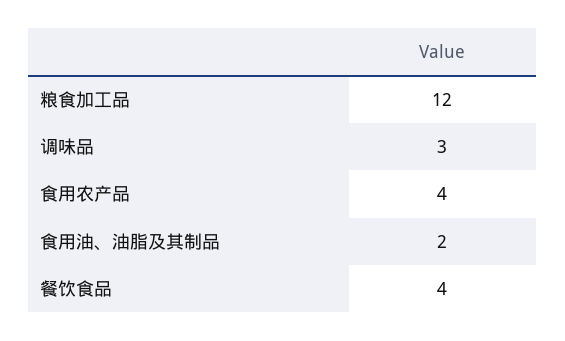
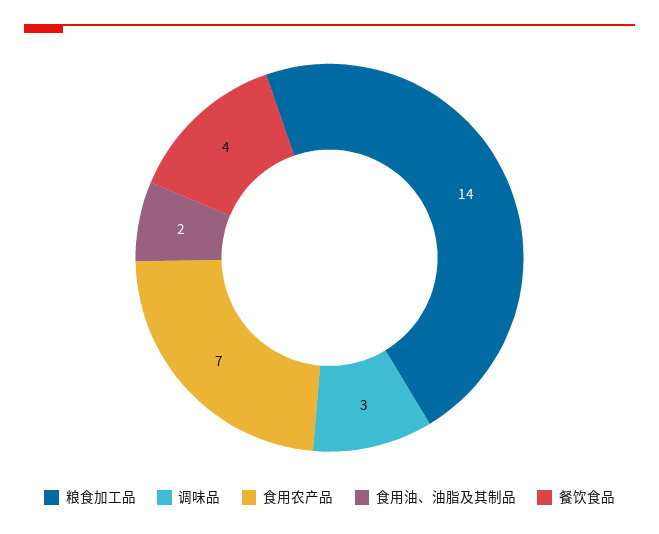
  {
-   "粮食加工品": 12,
+   "粮食加工品": 14,
    "调味品": 3,
-   "食用农产品": 4,
+   "食用农产品": 7,
    "食用油、油脂及其制品": 2,
    "餐饮食品": 4
  }

